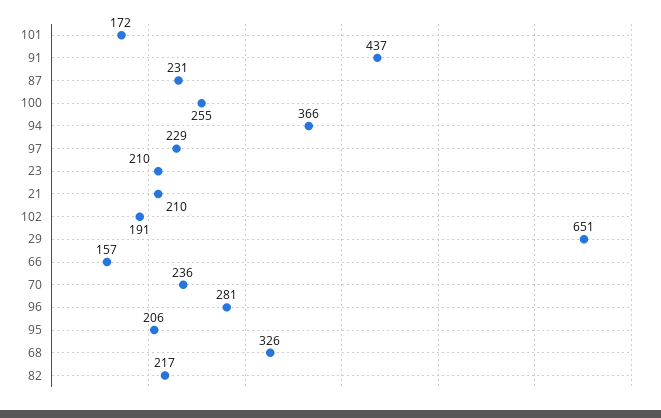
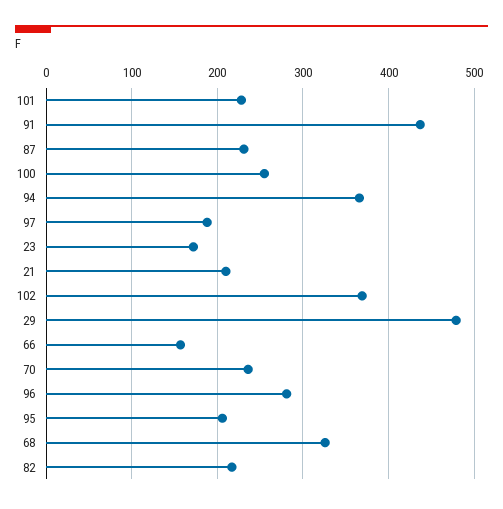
  {
-   "101": 172,
+   "101": 230,
    "91": 437,
    "87": 231,
    "100": 255,
    "94": 366,
-   "97": 229,
+   "97": 190,
-   "23": 210,
+   "23": 170,
    "21": 210,
-   "102": 191,
+   "102": 370,
-   "29": 651,
+   "29": 480,
    "66": 157,
    "70": 236,
    "96": 281,
    "95": 206,
    "68": 326,
    "82": 217
  }

